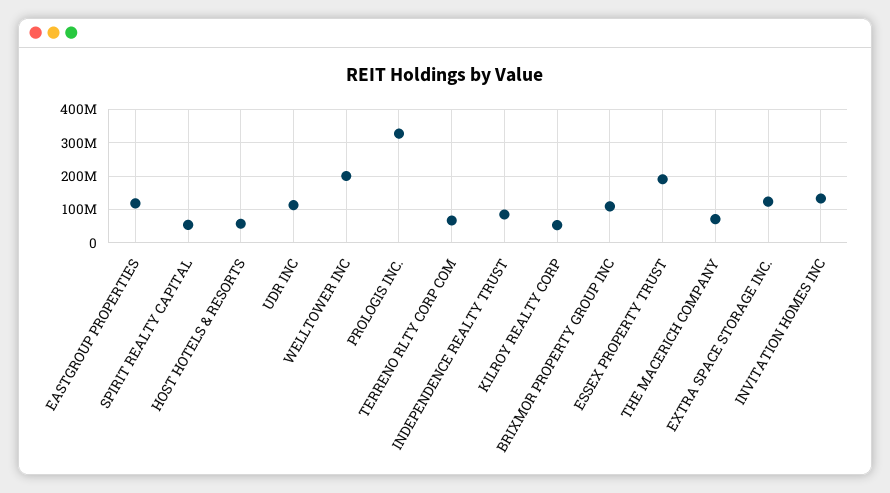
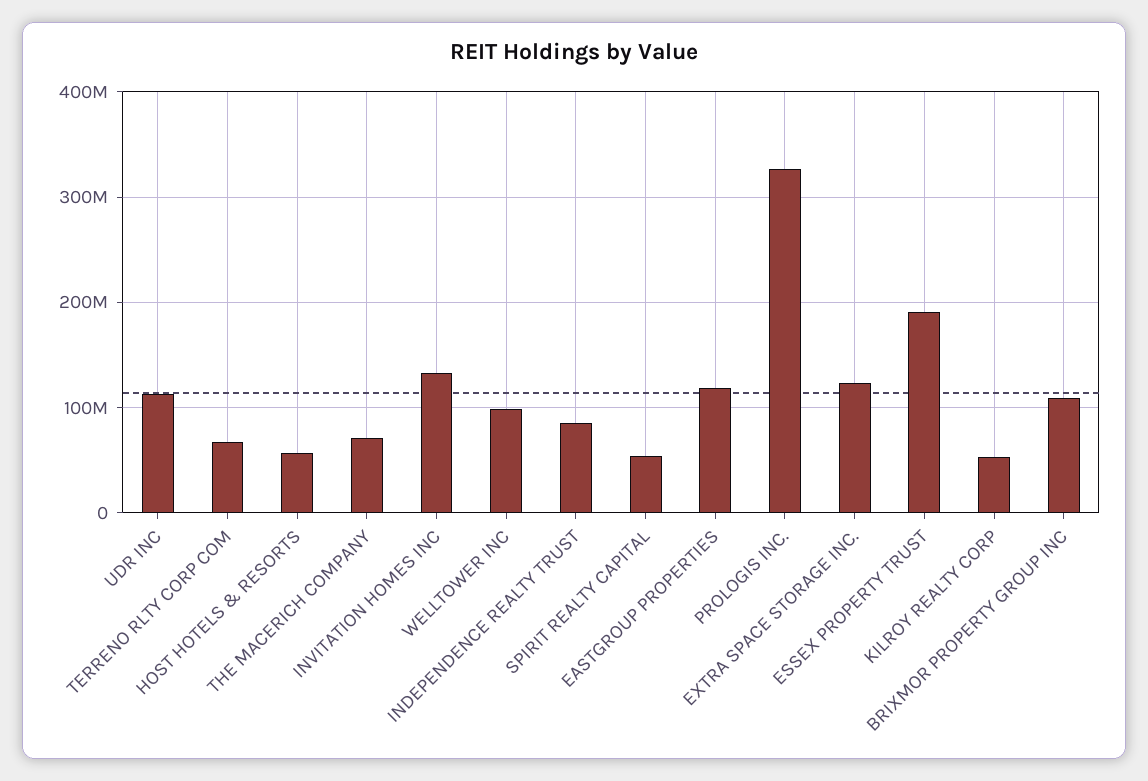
  {
    "EASTGROUP PROPERTIES": 120000000,
    "SPIRIT REALTY CAPITAL": 50000000,
    "HOST HOTELS & RESORTS": 60000000,
    "UDR INC": 110000000,
-   "WELLTOWER INC": 200000000,
+   "WELLTOWER INC": 100000000,
    "PROLOGIS INC.": 330000000,
    "TERRENO RLTY CORP COM": 70000000,
    "INDEPENDENCE REALTY TRUST": 90000000,
    "KILROY REALTY CORP": 50000000,
    "BRIXMOR PROPERTY GROUP INC": 110000000,
    "ESSEX PROPERTY TRUST": 190000000,
    "THE MACERICH COMPANY": 70000000,
    "EXTRA SPACE STORAGE INC.": 120000000,
    "INVITATION HOMES INC": 130000000
  }

